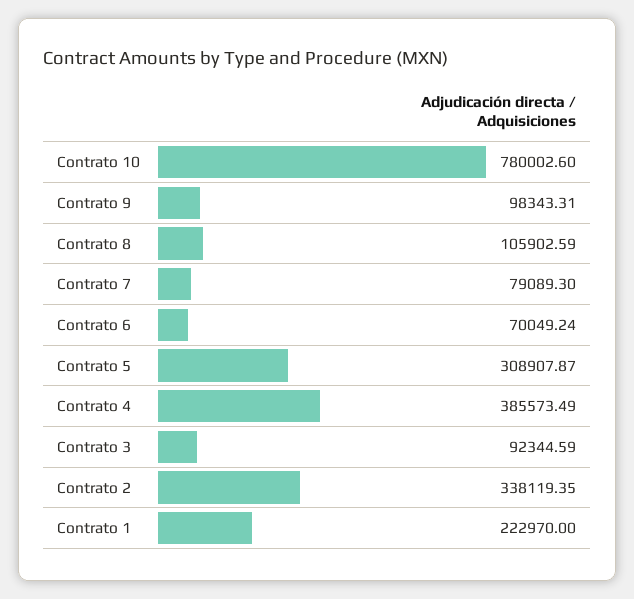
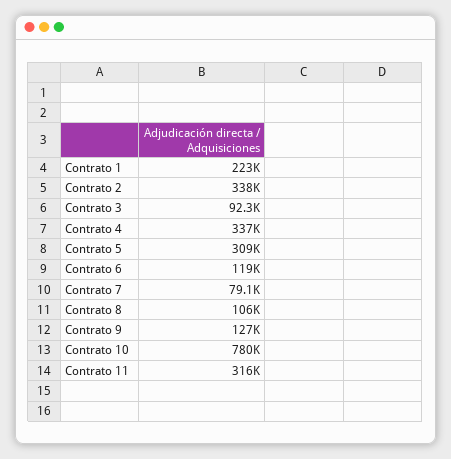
  {
    "Contrato 10": 780002.6,
-   "Contrato 9": 98343.31,
+   "Contrato 9": 127000,
    "Contrato 8": 105902.59,
    "Contrato 7": 79089.3,
-   "Contrato 6": 70049.24,
+   "Contrato 6": 119000,
    "Contrato 5": 308907.87,
-   "Contrato 4": 385573.49,
+   "Contrato 4": 337000,
    "Contrato 3": 92344.59,
    "Contrato 2": 338119.35,
-   "Contrato 1": 222970
+   "Contrato 1": 222970,
+   "Contrato 11": 316000
  }

